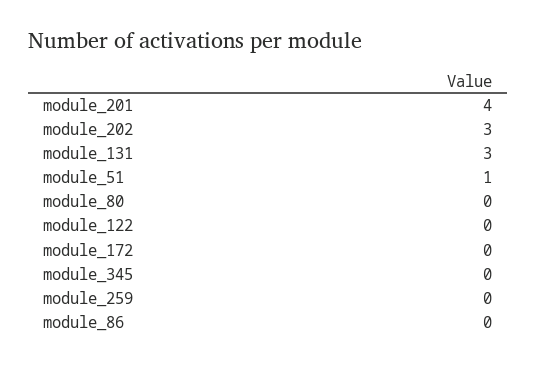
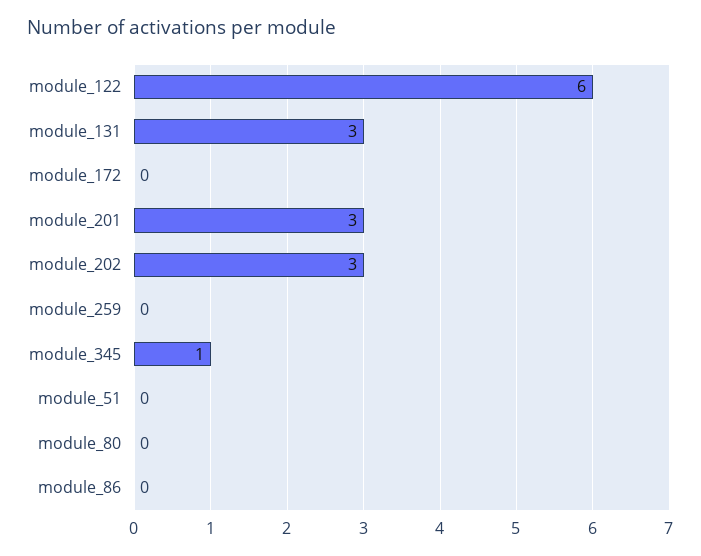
  {
-   "module_201": 4,
+   "module_201": 3,
    "module_202": 3,
    "module_131": 3,
-   "module_51": 1,
+   "module_51": 0,
    "module_80": 0,
-   "module_122": 0,
+   "module_122": 6,
    "module_172": 0,
-   "module_345": 0,
+   "module_345": 1,
    "module_259": 0,
    "module_86": 0
  }

